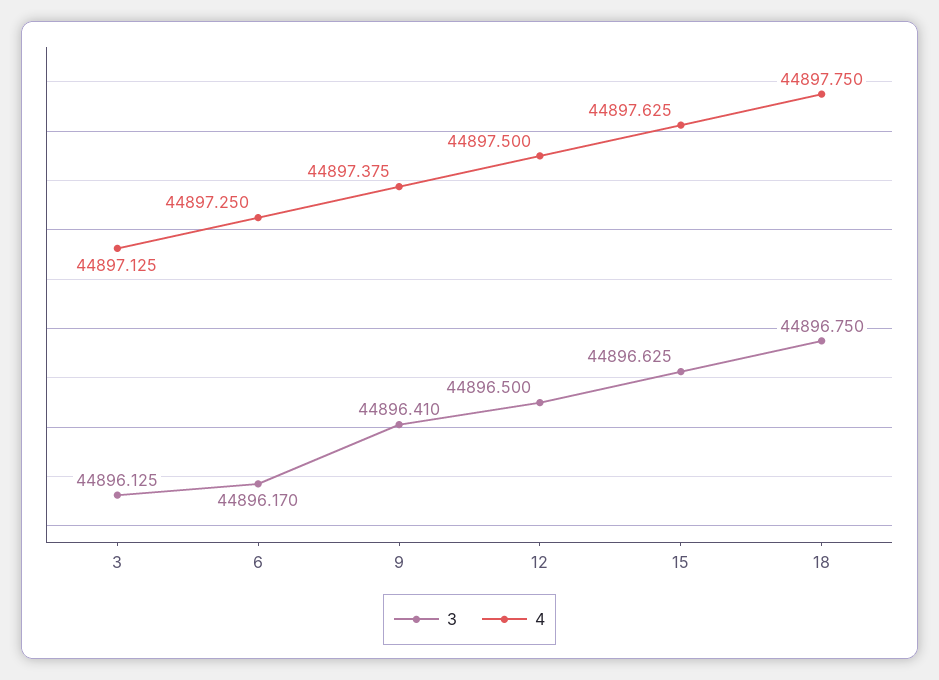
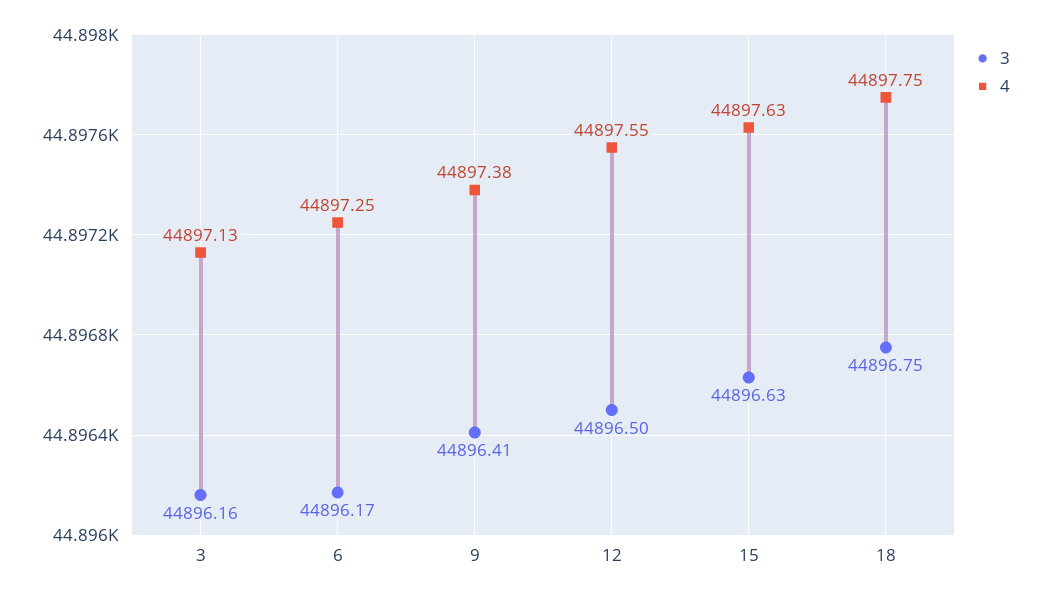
  {
    "3": {
-     "3": 44896.125,
+     "3": 44896.16,
      "6": 44896.17,
      "9": 44896.41,
      "12": 44896.5,
      "15": 44896.625,
      "18": 44896.75
    },
    "4": {
      "3": 44897.125,
      "6": 44897.25,
      "9": 44897.375,
-     "12": 44897.5,
+     "12": 44897.55,
      "15": 44897.625,
      "18": 44897.75
    }
  }

